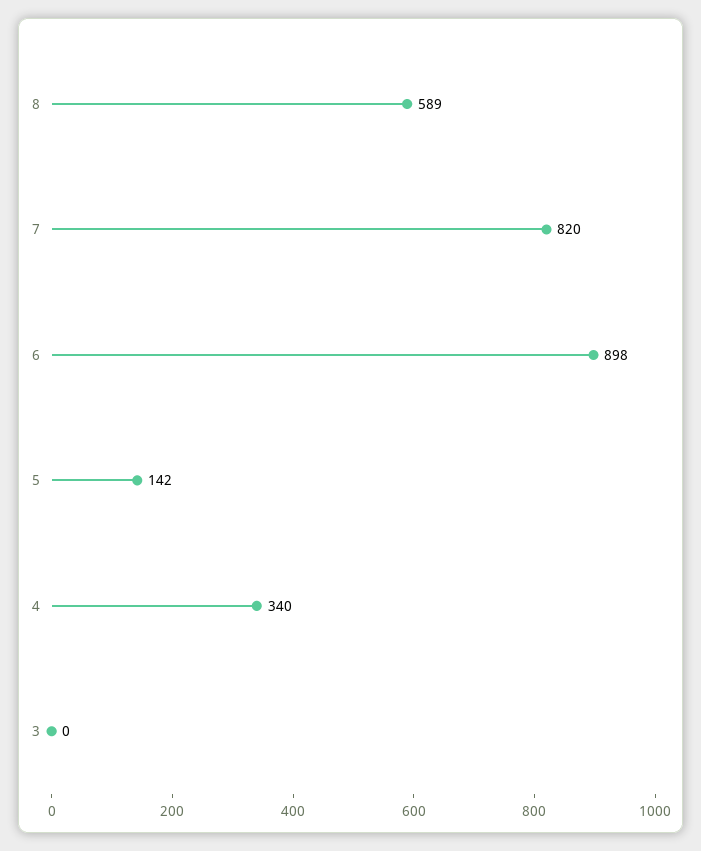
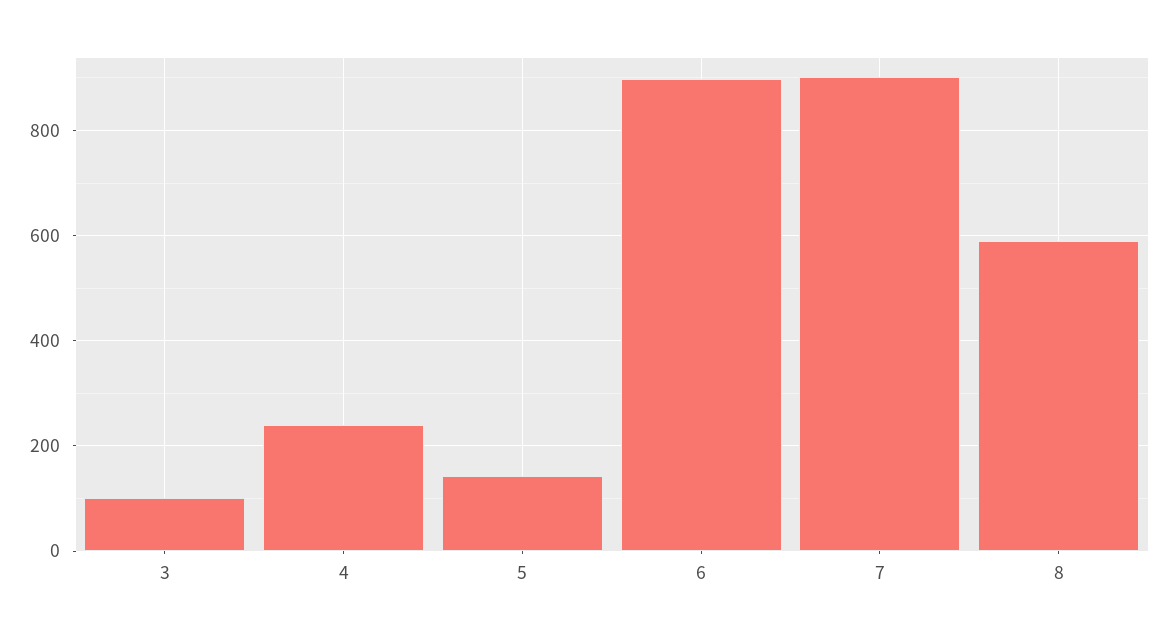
  {
    "8": 589,
-   "7": 820,
+   "7": 900,
    "6": 898,
    "5": 142,
-   "4": 340,
+   "4": 240,
-   "3": 0
+   "3": 100
  }

